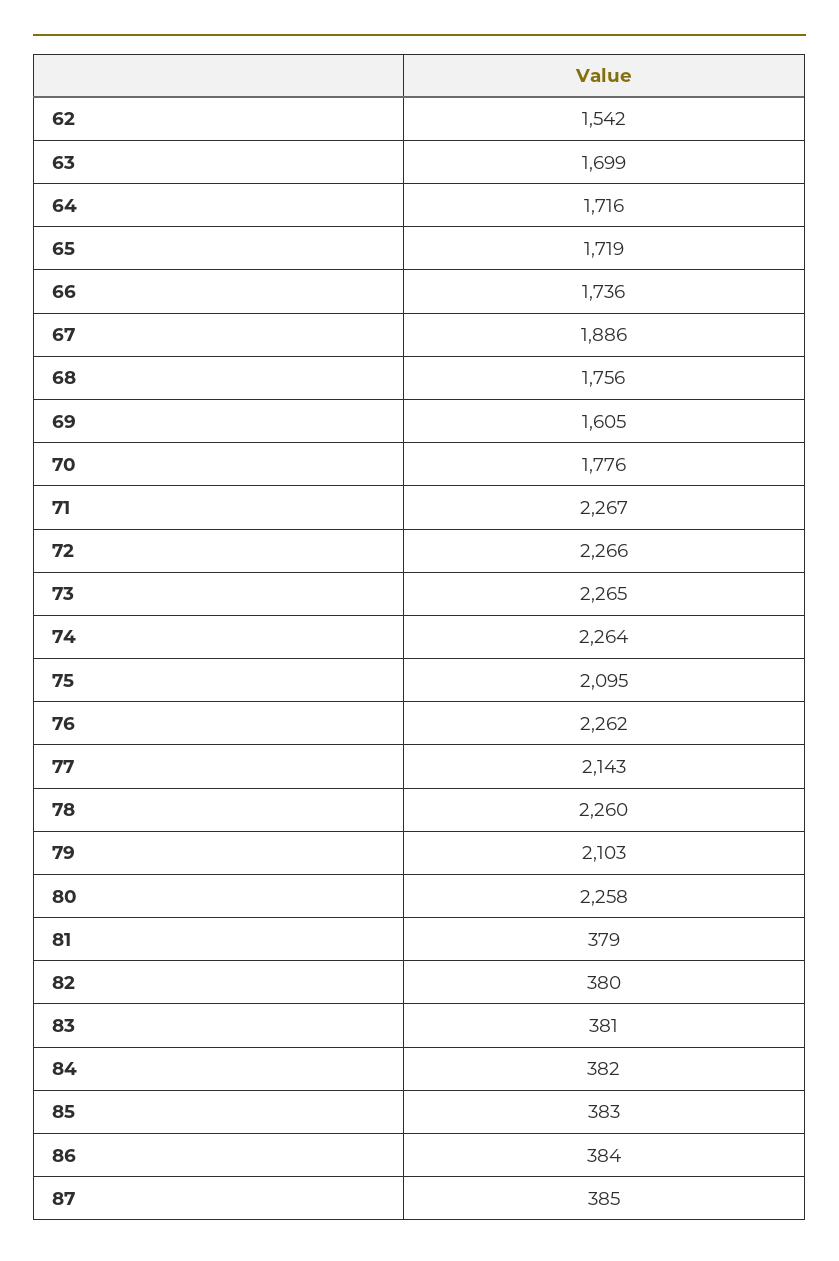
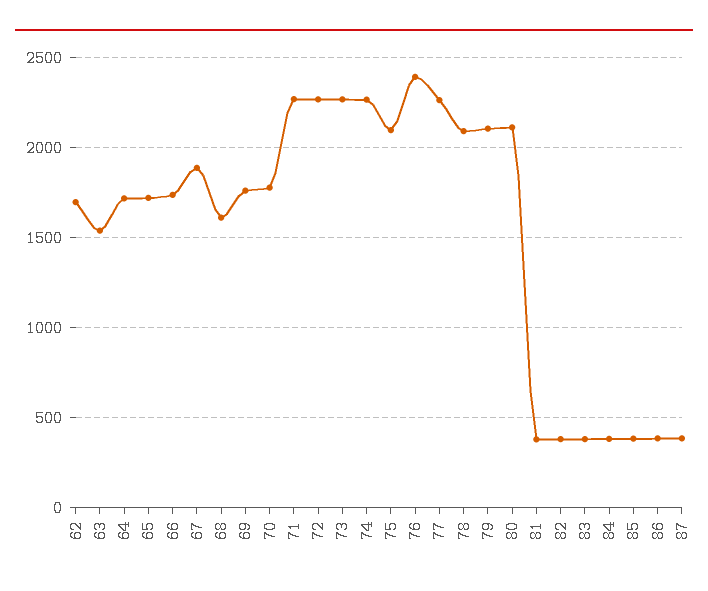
  {
-   "62": 1542,
+   "62": 1700,
-   "63": 1699,
+   "63": 1550,
    "64": 1716,
    "65": 1719,
    "66": 1736,
    "67": 1886,
-   "68": 1756,
+   "68": 1600,
-   "69": 1605,
+   "69": 1750,
    "70": 1776,
    "71": 2267,
    "72": 2266,
    "73": 2265,
    "74": 2264,
    "75": 2095,
-   "76": 2262,
+   "76": 2400,
-   "77": 2143,
+   "77": 2250,
-   "78": 2260,
+   "78": 2100,
    "79": 2103,
-   "80": 2258,
+   "80": 2100,
    "81": 379,
    "82": 380,
    "83": 381,
    "84": 382,
    "85": 383,
    "86": 384,
    "87": 385
  }

